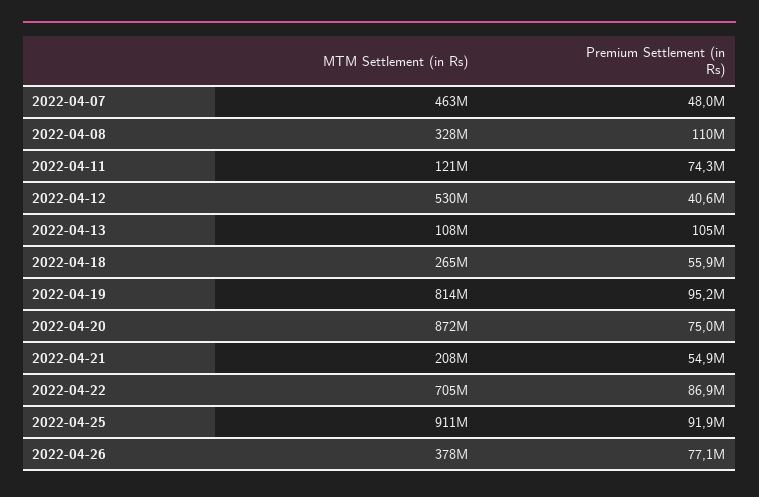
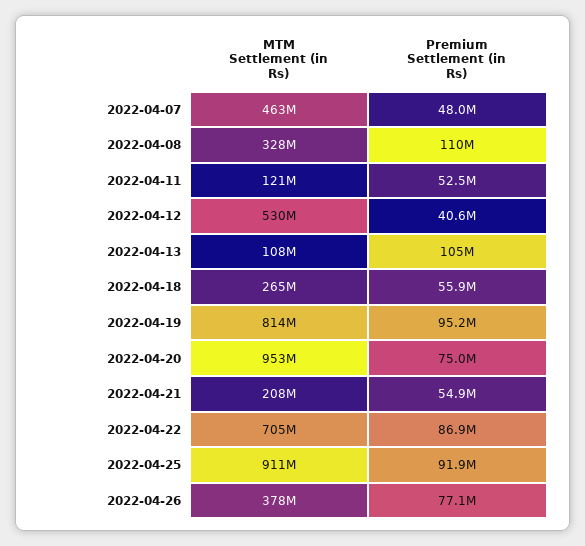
  {
    "MTM Settlement (in Rs)": {
      "2022-04-07": 463000000,
      "2022-04-08": 328000000,
      "2022-04-11": 121000000,
      "2022-04-12": 530000000,
      "2022-04-13": 108000000,
      "2022-04-18": 265000000,
      "2022-04-19": 814000000,
-     "2022-04-20": 872000000,
+     "2022-04-20": 953000000,
      "2022-04-21": 208000000,
      "2022-04-22": 705000000,
      "2022-04-25": 911000000,
      "2022-04-26": 378000000
    },
    "Premium Settlement (in Rs)": {
      "2022-04-07": 48000000,
      "2022-04-08": 110000000,
-     "2022-04-11": 74300000,
+     "2022-04-11": 52500000,
      "2022-04-12": 40600000,
      "2022-04-13": 105000000,
      "2022-04-18": 55900000,
      "2022-04-19": 95200000,
      "2022-04-20": 75000000,
      "2022-04-21": 54900000,
      "2022-04-22": 86900000,
      "2022-04-25": 91900000,
      "2022-04-26": 77100000
    }
  }

